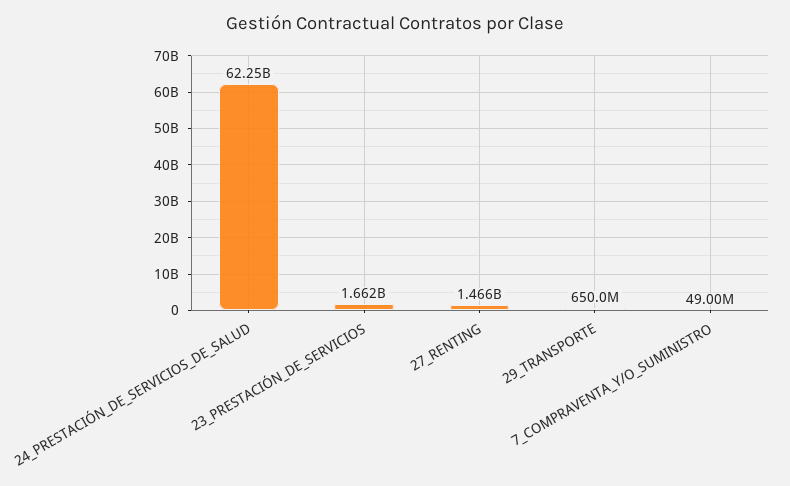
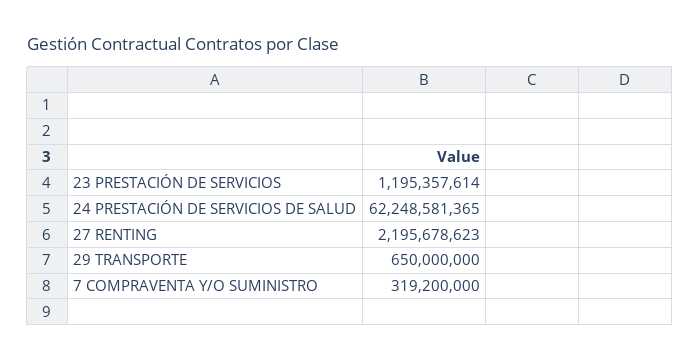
  {
    "24_PRESTACIÓN_DE_SERVICIOS_DE_SALUD": 62248581365,
-   "23_PRESTACIÓN_DE_SERVICIOS": 1662000000,
+   "23_PRESTACIÓN_DE_SERVICIOS": 1195357614,
-   "27_RENTING": 1466000000,
+   "27_RENTING": 2195678623,
    "29_TRANSPORTE": 650000000,
-   "7_COMPRAVENTA_Y/O_SUMINISTRO": 49000000
+   "7_COMPRAVENTA_Y/O_SUMINISTRO": 319200000
  }

